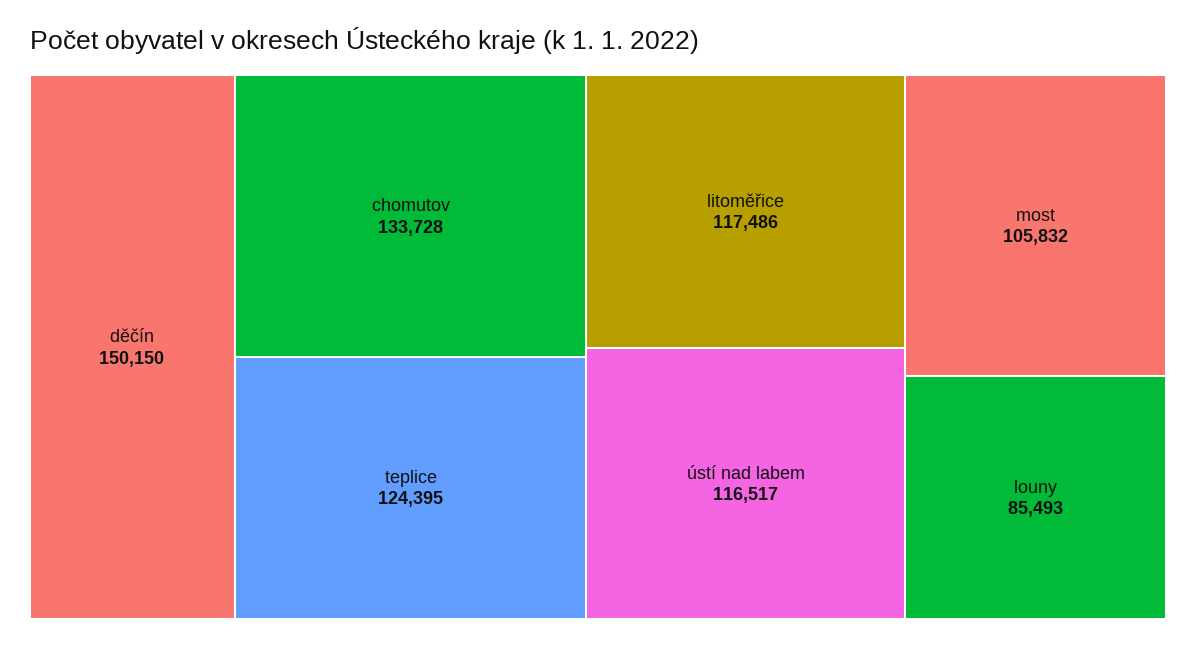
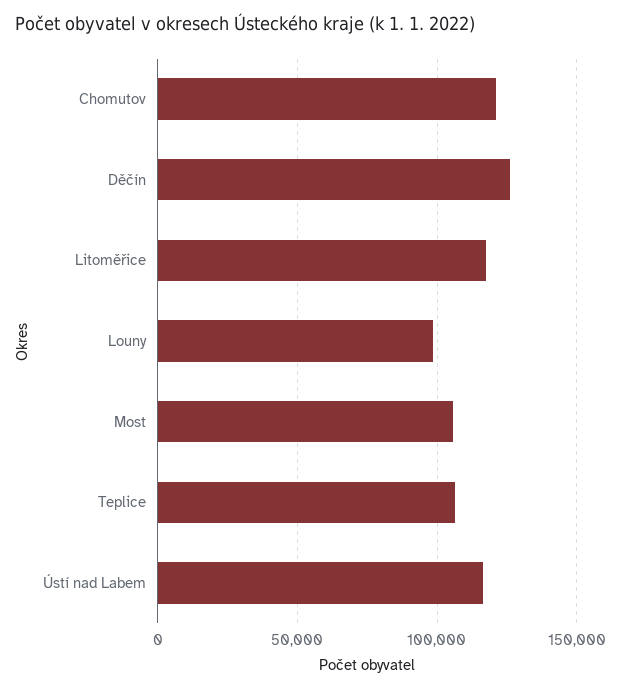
  {
-   "děčín": 150150,
+   "děčín": 125000,
-   "chomutov": 133728,
+   "chomutov": 120000,
-   "teplice": 124395,
+   "teplice": 105000,
    "litoměřice": 117486,
    "ústí nad labem": 116517,
    "most": 105832,
-   "louny": 85493
+   "louny": 100000
  }

